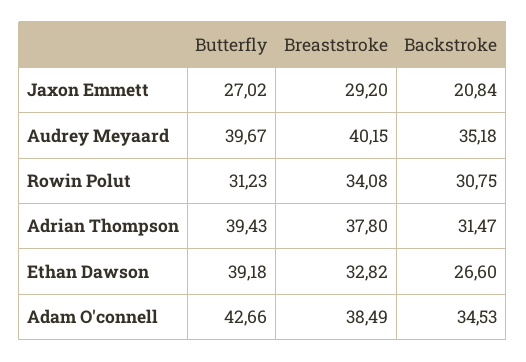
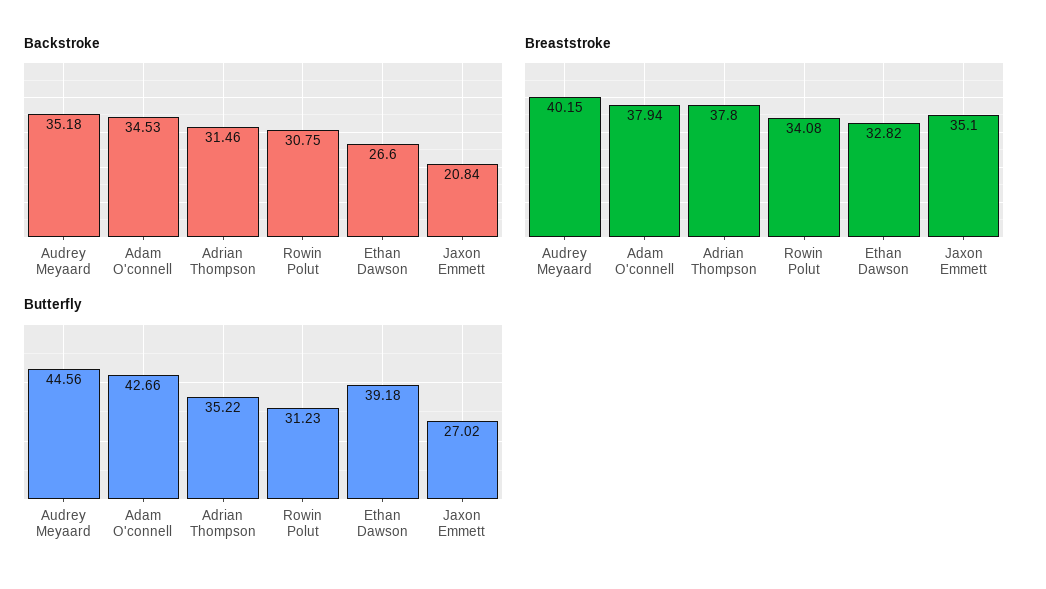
  {
    "Butterfly": {
      "Jaxon Emmett": 27.02,
-     "Audrey Meyaard": 39.67,
+     "Audrey Meyaard": 44.56,
      "Rowin Polut": 31.23,
-     "Adrian Thompson": 39.43,
+     "Adrian Thompson": 35.22,
      "Ethan Dawson": 39.18,
      "Adam O'connell": 42.66
    },
    "Breaststroke": {
-     "Jaxon Emmett": 29.2,
+     "Jaxon Emmett": 35.1,
      "Audrey Meyaard": 40.15,
      "Rowin Polut": 34.08,
      "Adrian Thompson": 37.8,
      "Ethan Dawson": 32.82,
-     "Adam O'connell": 38.49
+     "Adam O'connell": 37.94
    },
    "Backstroke": {
      "Jaxon Emmett": 20.84,
      "Audrey Meyaard": 35.18,
      "Rowin Polut": 30.75,
-     "Adrian Thompson": 31.47,
+     "Adrian Thompson": 31.46,
      "Ethan Dawson": 26.6,
      "Adam O'connell": 34.53
    }
  }

